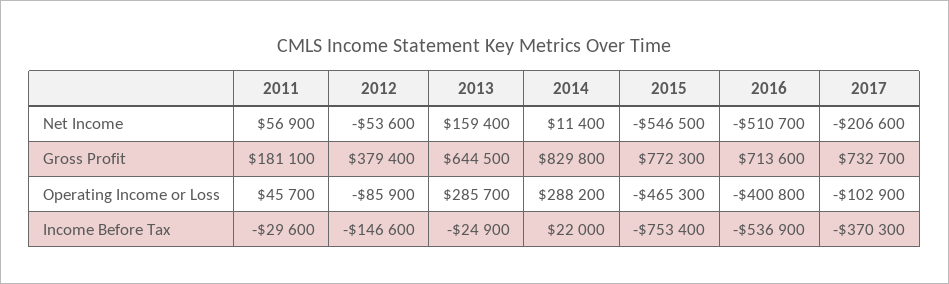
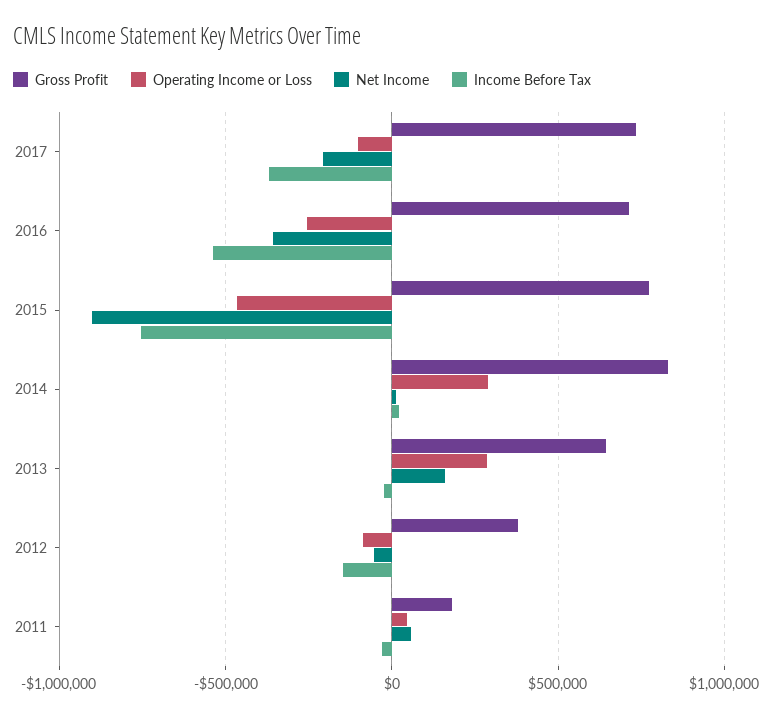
  {
    "Net Income": {
      "2011": 56900,
      "2012": -53600,
      "2013": 159400,
      "2014": 11400,
-     "2015": -546500,
+     "2015": -900000,
-     "2016": -510700,
+     "2016": -350000,
      "2017": -206600
    },
    "Gross Profit": {
      "2011": 181100,
      "2012": 379400,
      "2013": 644500,
      "2014": 829800,
      "2015": 772300,
      "2016": 713600,
      "2017": 732700
    },
    "Operating Income or Loss": {
      "2011": 45700,
      "2012": -85900,
      "2013": 285700,
      "2014": 288200,
      "2015": -465300,
-     "2016": -400800,
+     "2016": -250000,
      "2017": -102900
    },
    "Income Before Tax": {
      "2011": -29600,
      "2012": -146600,
      "2013": -24900,
      "2014": 22000,
      "2015": -753400,
      "2016": -536900,
      "2017": -370300
    }
  }

